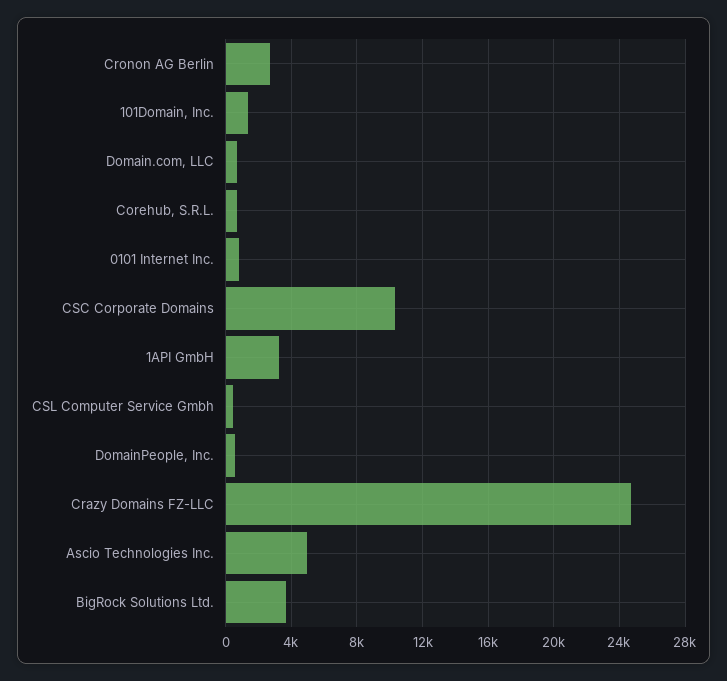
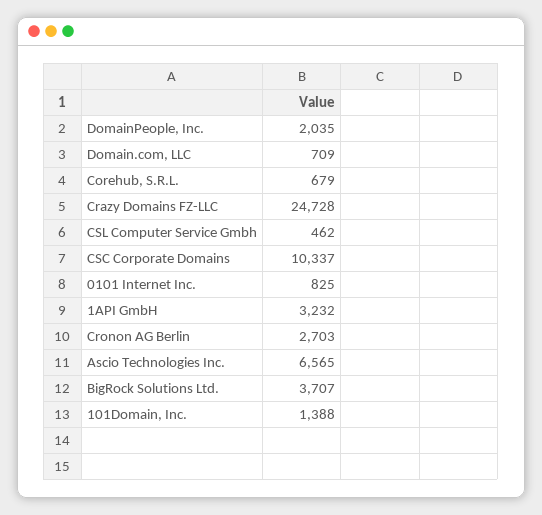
  {
    "Cronon AG Berlin": 2703,
    "101Domain, Inc.": 1388,
    "Domain.com, LLC": 709,
    "Corehub, S.R.L.": 679,
    "0101 Internet Inc.": 825,
    "CSC Corporate Domains": 10337,
    "1API GmbH": 3232,
    "CSL Computer Service Gmbh": 462,
-   "DomainPeople, Inc.": 500,
+   "DomainPeople, Inc.": 2035,
    "Crazy Domains FZ-LLC": 24728,
-   "Ascio Technologies Inc.": 5000,
+   "Ascio Technologies Inc.": 6565,
    "BigRock Solutions Ltd.": 3707
  }

